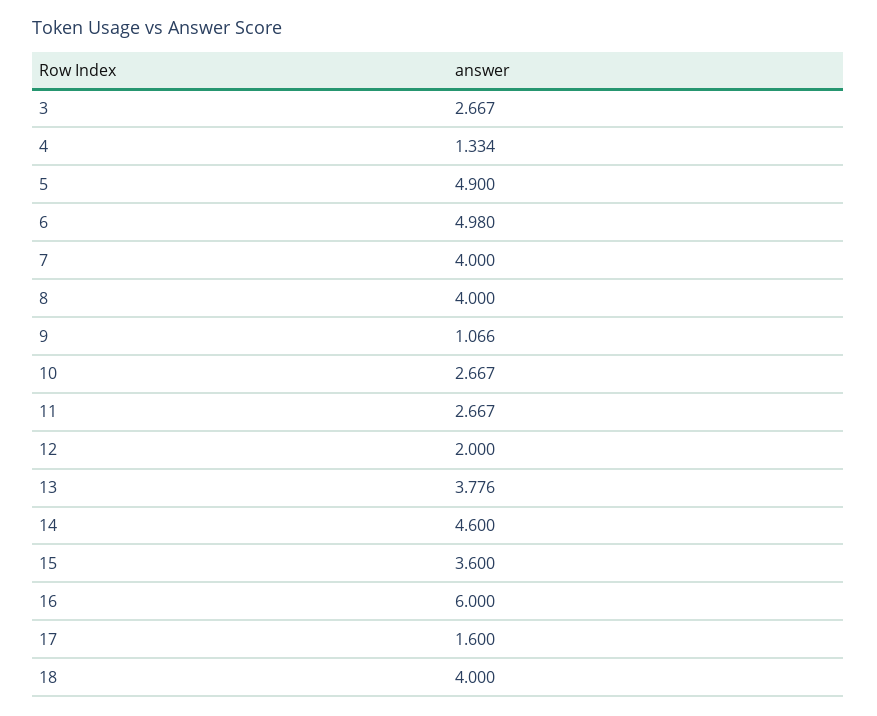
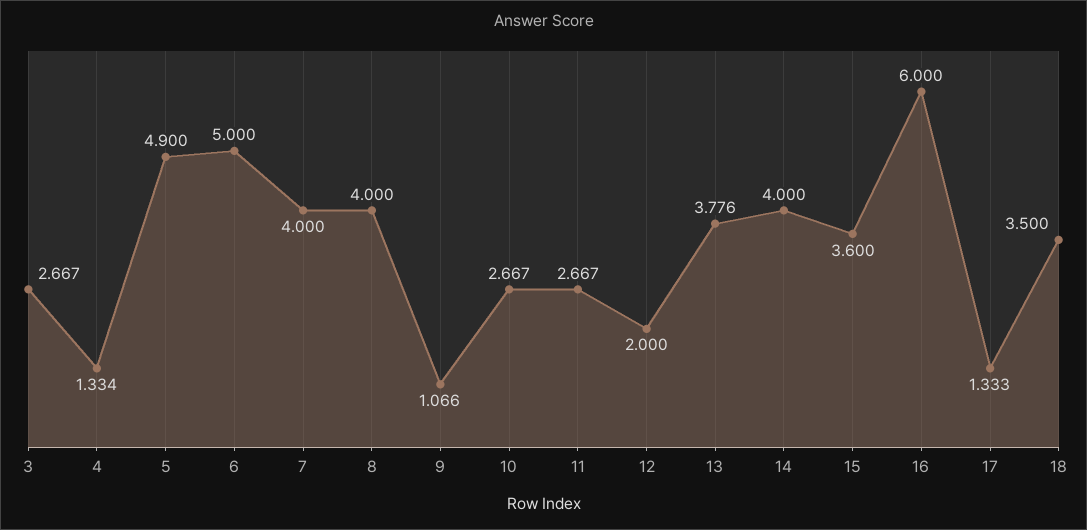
  {
    "3": 2.667,
    "4": 1.334,
    "5": 4.9,
-   "6": 4.98,
+   "6": 5,
    "7": 4,
    "8": 4,
    "9": 1.066,
    "10": 2.667,
    "11": 2.667,
    "12": 2,
    "13": 3.776,
-   "14": 4.6,
+   "14": 4,
    "15": 3.6,
    "16": 6,
-   "17": 1.6,
+   "17": 1.333,
-   "18": 4
+   "18": 3.5
  }

